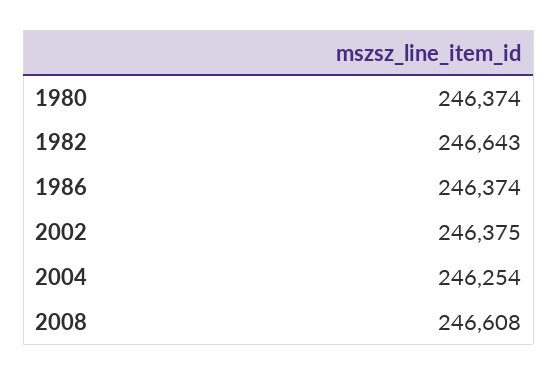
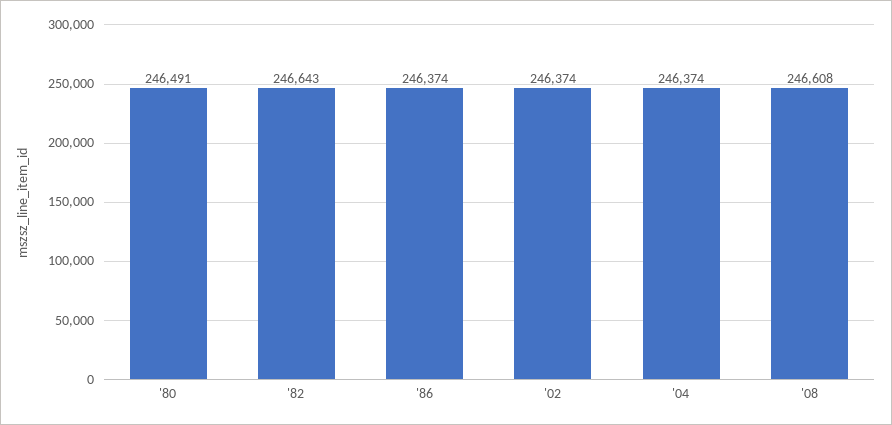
  {
-   "1980": 246374,
+   "1980": 246491,
    "1982": 246643,
    "1986": 246374,
-   "2002": 246375,
+   "2002": 246374,
-   "2004": 246254,
+   "2004": 246374,
    "2008": 246608
  }

